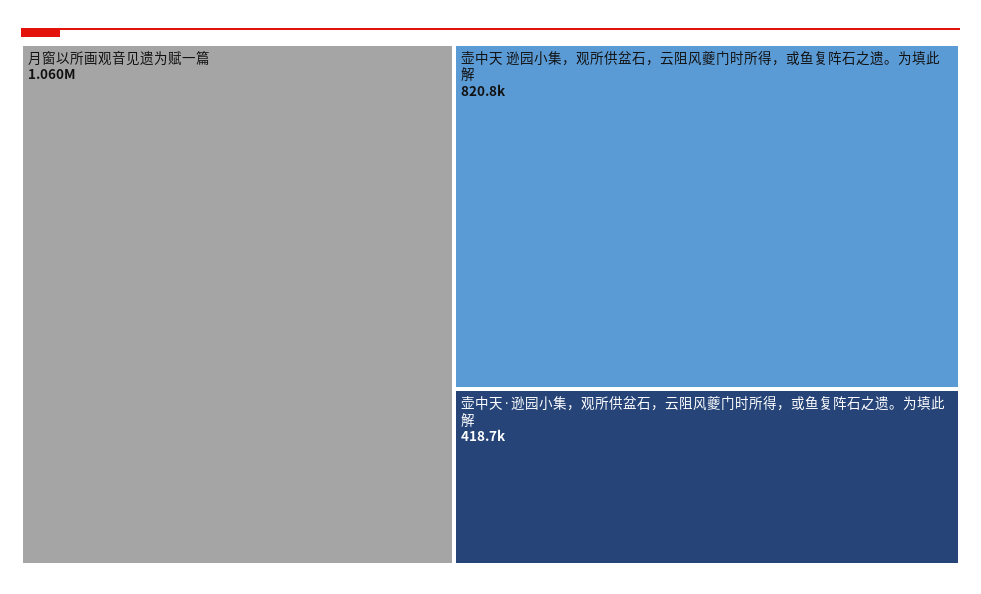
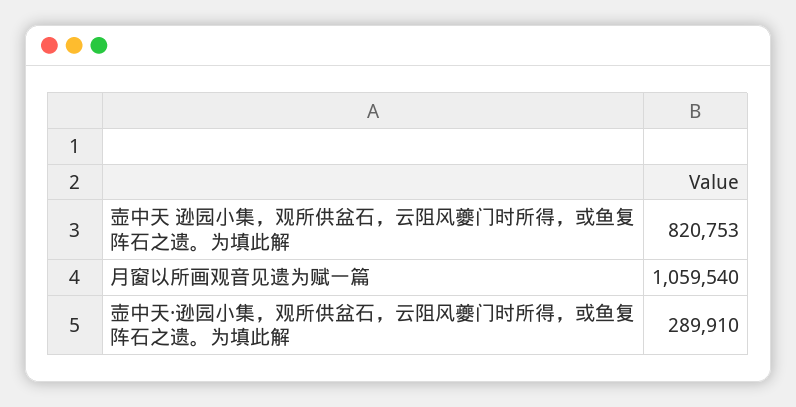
  {
    "月窗以所画观音见遗为赋一篇": 1059540,
    "壶中天 逊园小集，观所供盆石，云阻风夔门时所得，或鱼复阵石之遗。为填此解": 820753,
-   "壶中天·逊园小集，观所供盆石，云阻风夔门时所得，或鱼复阵石之遗。为填此解": 418700
+   "壶中天·逊园小集，观所供盆石，云阻风夔门时所得，或鱼复阵石之遗。为填此解": 289910
  }

